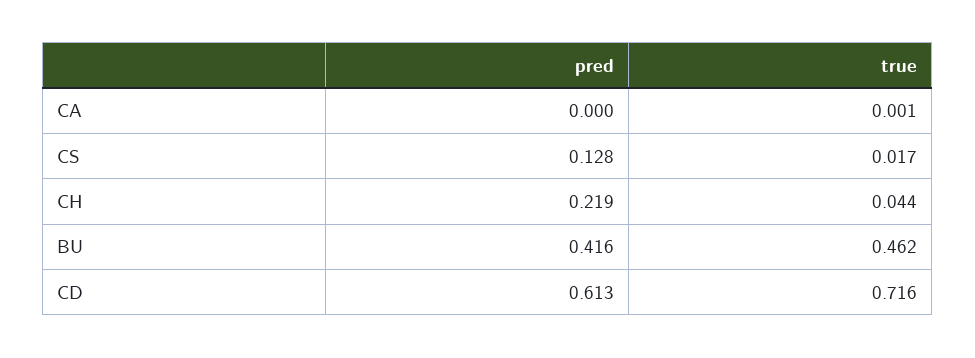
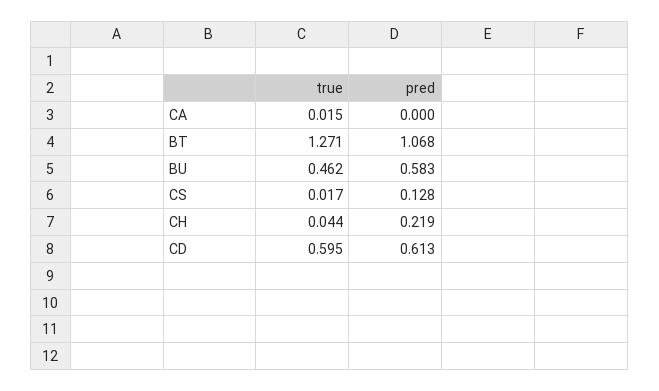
  {
    "pred": {
      "CA": 0,
      "CS": 0.128,
      "CH": 0.219,
-     "BU": 0.416,
+     "BU": 0.583,
-     "CD": 0.613
+     "CD": 0.613,
+     "BT": 1.068
    },
    "true": {
-     "CA": 0.001,
+     "CA": 0.015,
      "CS": 0.017,
      "CH": 0.044,
      "BU": 0.462,
-     "CD": 0.716
+     "CD": 0.595,
+     "BT": 1.271
    }
  }

